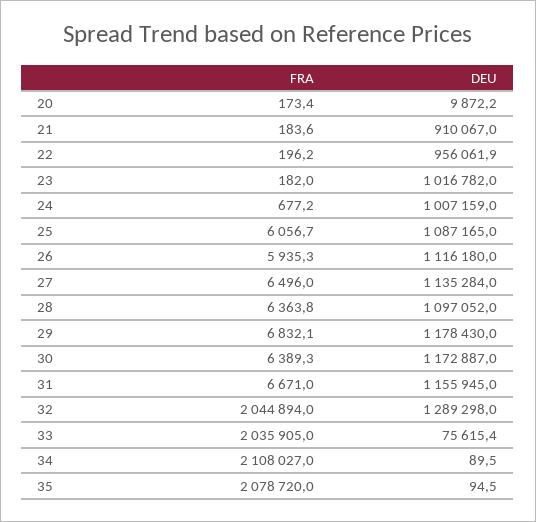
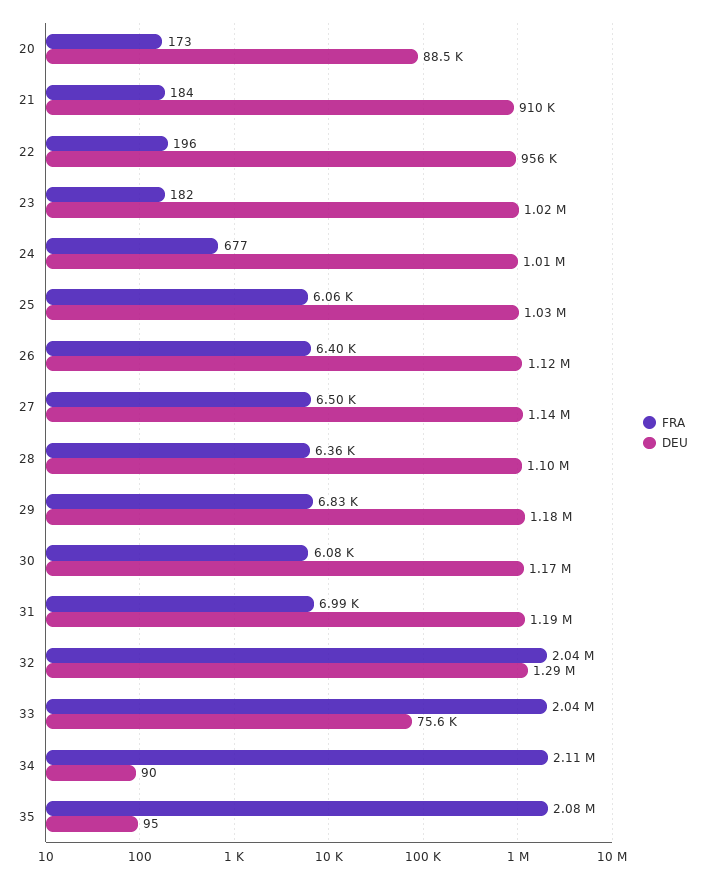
  {
    "FRA": {
      "20": 173.4,
      "21": 183.6,
      "22": 196.2,
      "23": 182,
      "24": 677.2,
      "25": 6056.7,
-     "26": 5935.3,
+     "26": 6400,
      "27": 6496,
      "28": 6363.8,
      "29": 6832.1,
-     "30": 6389.3,
+     "30": 6080,
-     "31": 6671,
+     "31": 6990,
      "32": 2044894,
      "33": 2035905,
      "34": 2108027,
      "35": 2078720
    },
    "DEU": {
-     "20": 9872.2,
+     "20": 88500,
      "21": 910067,
      "22": 956061.9,
      "23": 1016782,
      "24": 1007159,
-     "25": 1087165,
+     "25": 1030000,
      "26": 1116180,
      "27": 1135284,
      "28": 1097052,
      "29": 1178430,
      "30": 1172887,
-     "31": 1155945,
+     "31": 1190000,
      "32": 1289298,
      "33": 75615.4,
      "34": 89.5,
      "35": 94.5
    }
  }

